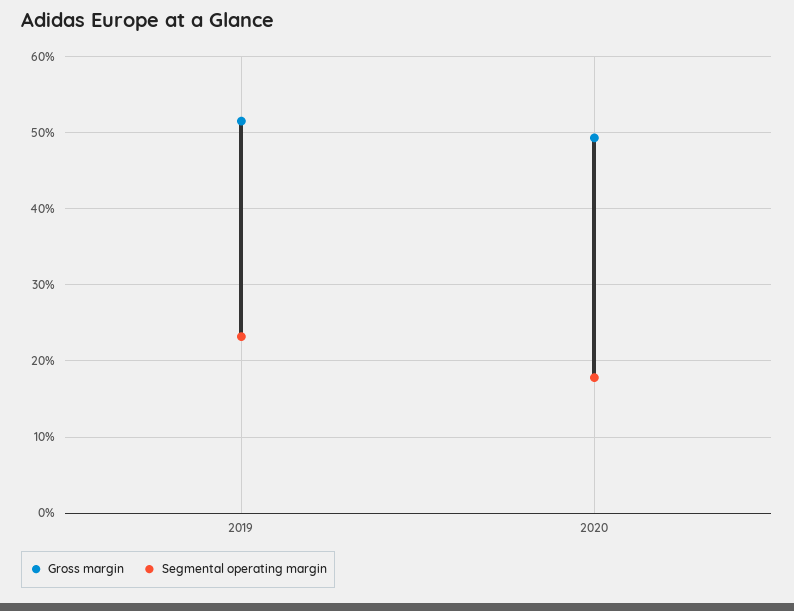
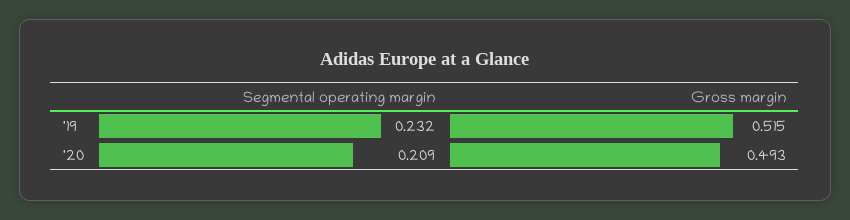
  {
    "Gross margin": {
      "2019": 0.515,
      "2020": 0.493
    },
    "Segmental operating margin": {
      "2019": 0.232,
-     "2020": 0.18
+     "2020": 0.209
    }
  }

